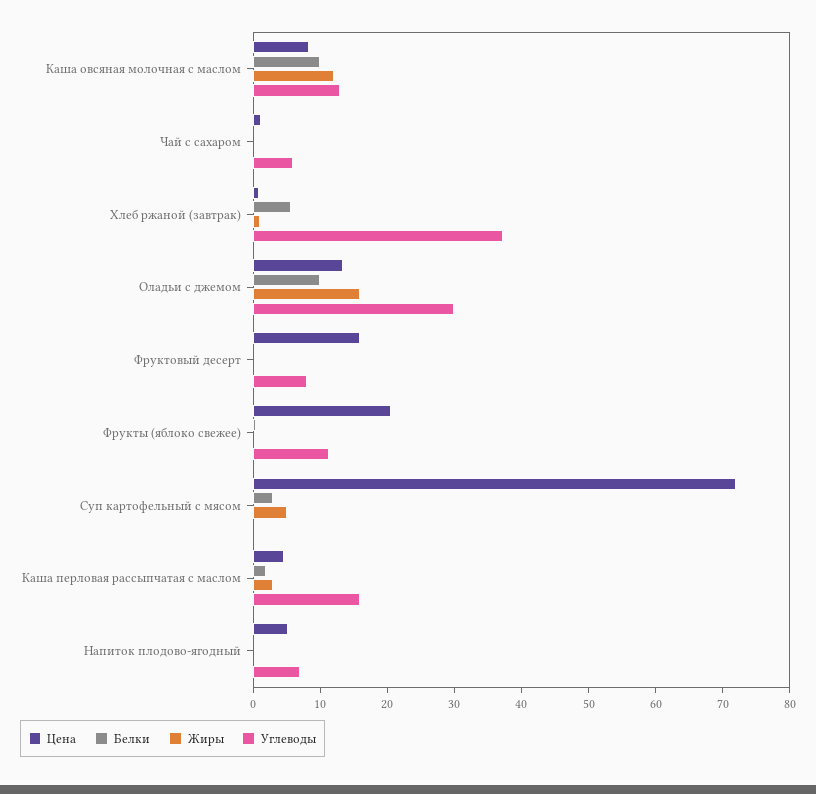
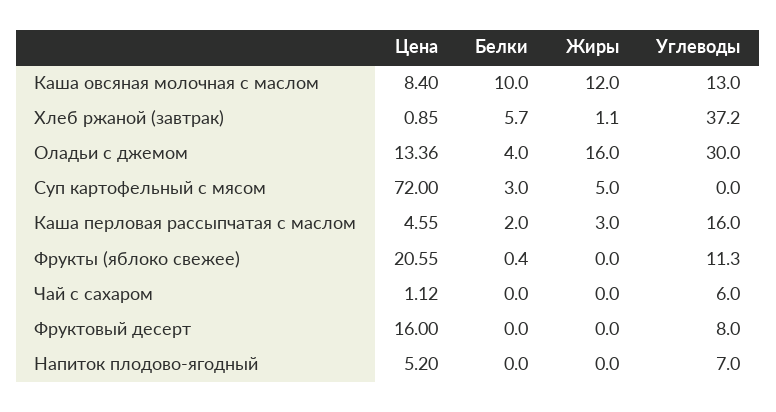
  {
    "Цена": {
      "Каша овсяная молочная с маслом": 8.4,
      "Чай с сахаром": 1.12,
      "Хлеб ржаной (завтрак)": 0.85,
      "Оладьи с джемом": 13.36,
      "Фруктовый десерт": 16,
      "Фрукты (яблоко свежее)": 20.55,
      "Суп картофельный с мясом": 72,
      "Каша перловая рассыпчатая с маслом": 4.55,
      "Напиток плодово-ягодный": 5.2
    },
    "Белки": {
      "Каша овсяная молочная с маслом": 10,
      "Чай с сахаром": 0,
      "Хлеб ржаной (завтрак)": 5.7,
-     "Оладьи с джемом": 10,
+     "Оладьи с джемом": 4,
      "Фруктовый десерт": 0,
      "Фрукты (яблоко свежее)": 0.4,
      "Суп картофельный с мясом": 3,
      "Каша перловая рассыпчатая с маслом": 2,
      "Напиток плодово-ягодный": 0
    },
    "Жиры": {
      "Каша овсяная молочная с маслом": 12,
      "Чай с сахаром": 0,
      "Хлеб ржаной (завтрак)": 1.1,
      "Оладьи с джемом": 16,
      "Фруктовый десерт": 0,
      "Фрукты (яблоко свежее)": 0,
      "Суп картофельный с мясом": 5,
      "Каша перловая рассыпчатая с маслом": 3,
      "Напиток плодово-ягодный": 0
    },
    "Углеводы": {
      "Каша овсяная молочная с маслом": 13,
      "Чай с сахаром": 6,
      "Хлеб ржаной (завтрак)": 37.2,
      "Оладьи с джемом": 30,
      "Фруктовый десерт": 8,
      "Фрукты (яблоко свежее)": 11.3,
      "Суп картофельный с мясом": 0,
      "Каша перловая рассыпчатая с маслом": 16,
      "Напиток плодово-ягодный": 7
    }
  }

